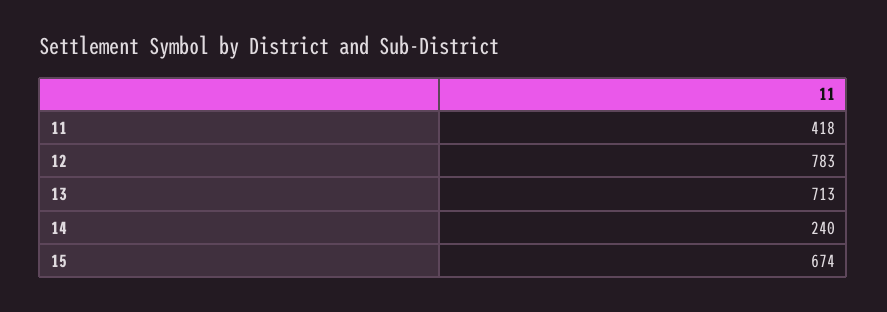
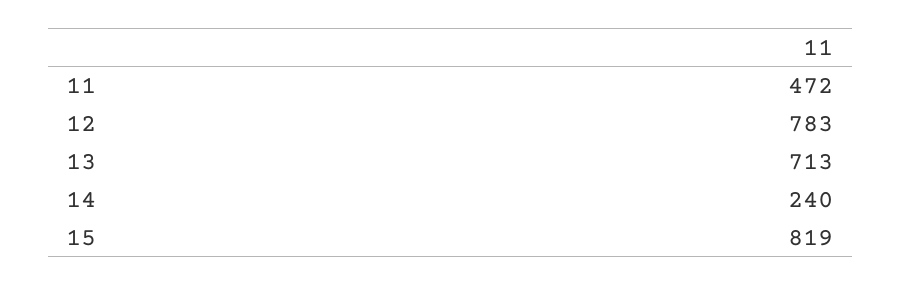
  {
-   "11": 418,
+   "11": 472,
    "12": 783,
    "13": 713,
    "14": 240,
-   "15": 674
+   "15": 819
  }

